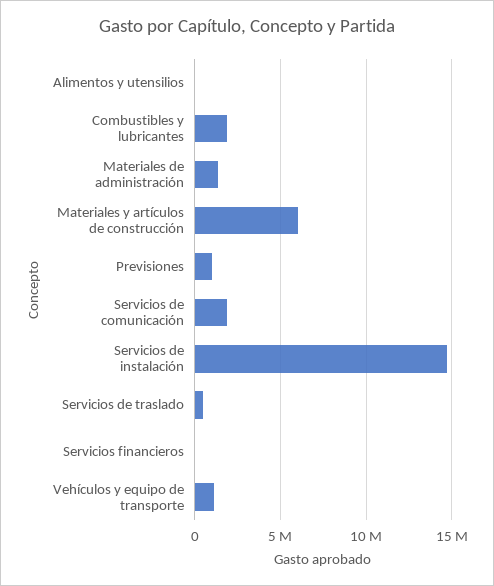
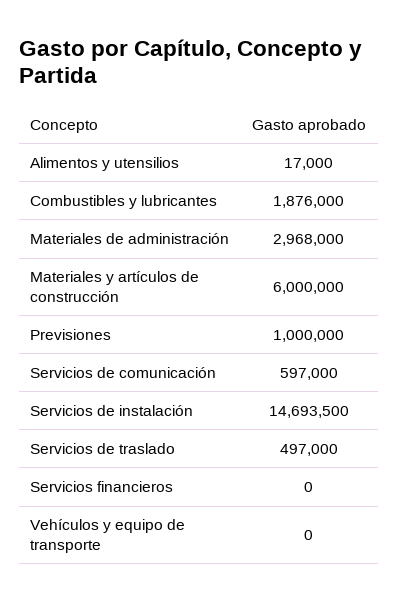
  {
    "Alimentos y utensilios": 17000,
    "Combustibles y lubricantes": 1876000,
-   "Materiales de administración": 1500000,
+   "Materiales de administración": 2968000,
    "Materiales y artículos de construcción": 6000000,
    "Previsiones": 1000000,
-   "Servicios de comunicación": 2000000,
+   "Servicios de comunicación": 597000,
    "Servicios de instalación": 14693500,
    "Servicios de traslado": 497000,
    "Servicios financieros": 0,
-   "Vehículos y equipo de transporte": 1000000
+   "Vehículos y equipo de transporte": 0
  }

